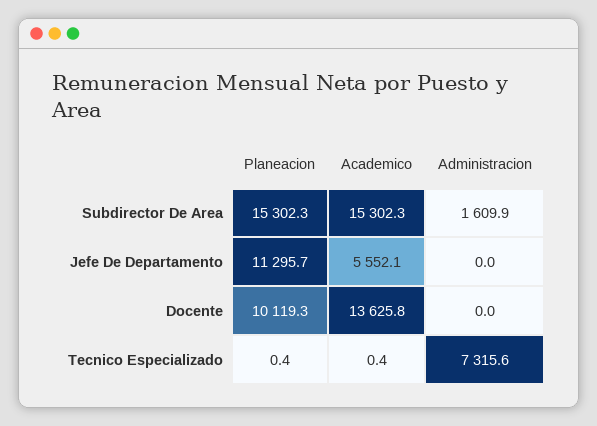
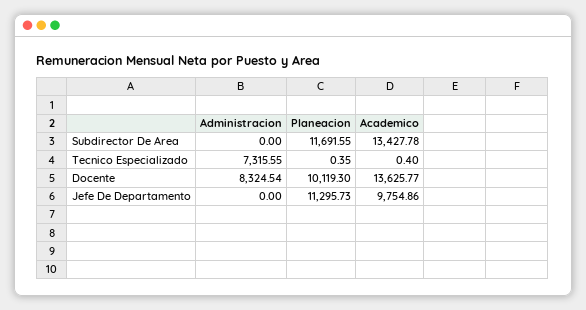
  {
    "Planeacion": {
-     "Subdirector De Area": 15302.3,
+     "Subdirector De Area": 11691.55,
      "Jefe De Departamento": 11295.73,
      "Docente": 10119.3,
      "Tecnico Especializado": 0.35
    },
    "Academico": {
-     "Subdirector De Area": 15302.3,
+     "Subdirector De Area": 13427.78,
-     "Jefe De Departamento": 5552.1,
+     "Jefe De Departamento": 9754.86,
      "Docente": 13625.77,
      "Tecnico Especializado": 0.4
    },
    "Administracion": {
-     "Subdirector De Area": 1609.9,
+     "Subdirector De Area": 0,
      "Jefe De Departamento": 0,
-     "Docente": 0,
+     "Docente": 8324.54,
      "Tecnico Especializado": 7315.55
    }
  }

